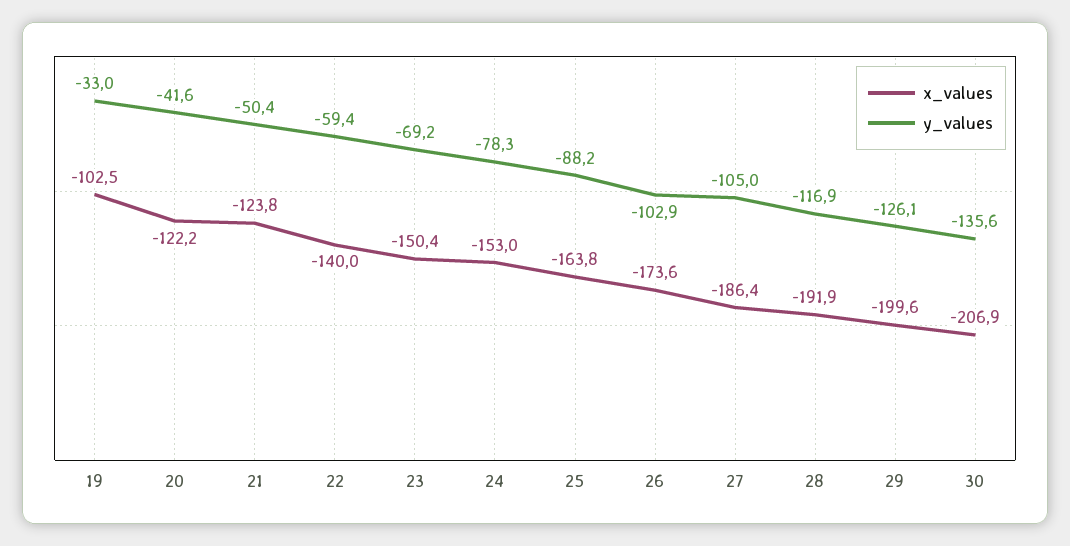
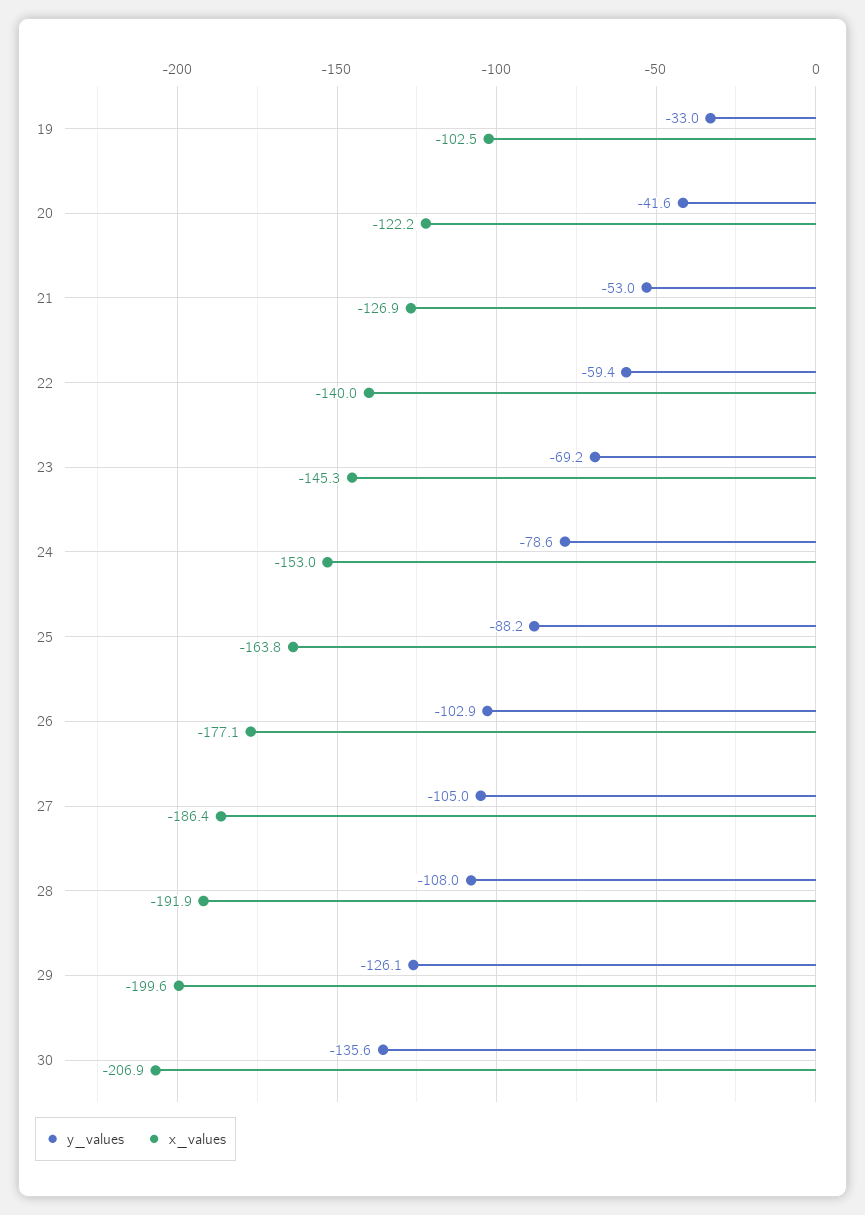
  {
    "x_values": {
      "19": -102.5,
      "20": -122.2,
-     "21": -123.8,
+     "21": -126.9,
      "22": -140,
-     "23": -150.4,
+     "23": -145.3,
      "24": -153,
      "25": -163.8,
-     "26": -173.6,
+     "26": -177.1,
      "27": -186.4,
      "28": -191.9,
      "29": -199.6,
      "30": -206.9
    },
    "y_values": {
      "19": -33,
      "20": -41.6,
-     "21": -50.4,
+     "21": -53,
      "22": -59.4,
      "23": -69.2,
-     "24": -78.3,
+     "24": -78.6,
      "25": -88.2,
      "26": -102.9,
      "27": -105,
-     "28": -116.9,
+     "28": -108,
      "29": -126.1,
      "30": -135.6
    }
  }

